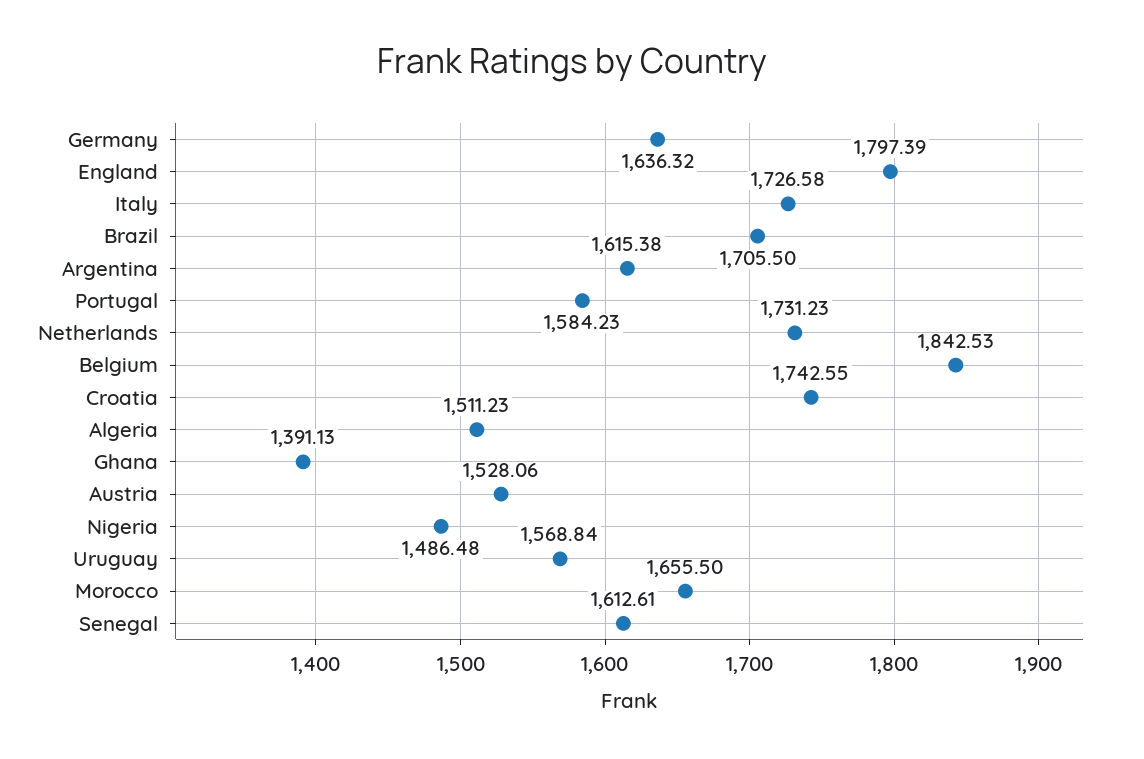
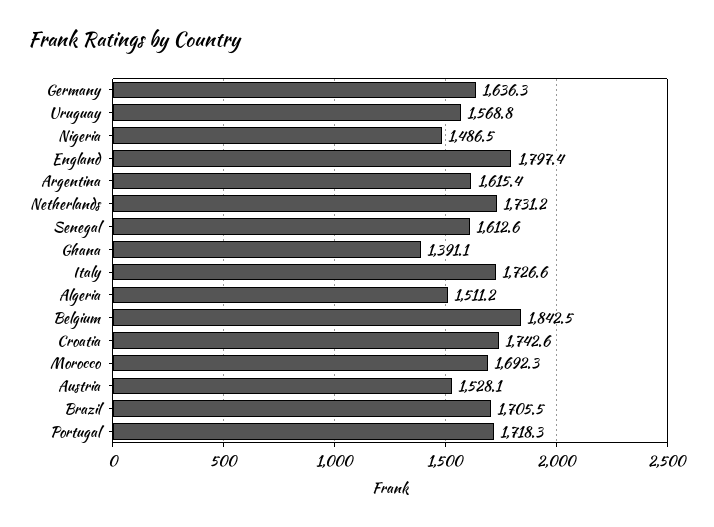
  {
    "Germany": 1636.32,
    "England": 1797.39,
    "Italy": 1726.58,
    "Brazil": 1705.5,
    "Argentina": 1615.38,
-   "Portugal": 1584.23,
+   "Portugal": 1718.3,
    "Netherlands": 1731.23,
    "Belgium": 1842.53,
    "Croatia": 1742.55,
    "Algeria": 1511.23,
    "Ghana": 1391.13,
    "Austria": 1528.06,
    "Nigeria": 1486.48,
    "Uruguay": 1568.84,
-   "Morocco": 1655.5,
+   "Morocco": 1692.3,
    "Senegal": 1612.61
  }

